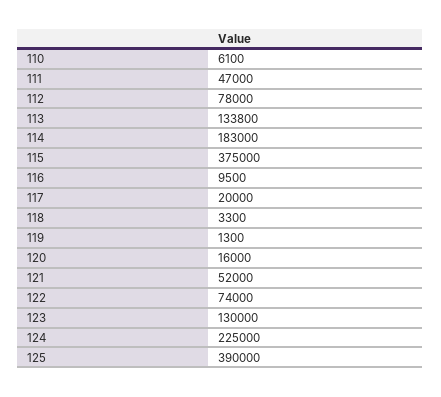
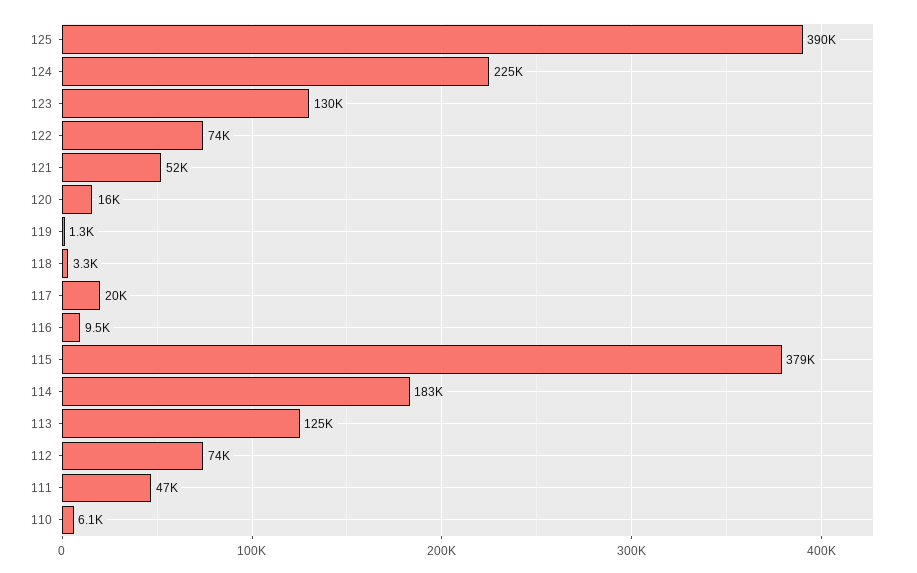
  {
    "110": 6100,
    "111": 47000,
-   "112": 78000,
+   "112": 74000,
-   "113": 133800,
+   "113": 125000,
    "114": 183000,
-   "115": 375000,
+   "115": 379000,
    "116": 9500,
    "117": 20000,
    "118": 3300,
    "119": 1300,
    "120": 16000,
    "121": 52000,
    "122": 74000,
    "123": 130000,
    "124": 225000,
    "125": 390000
  }

